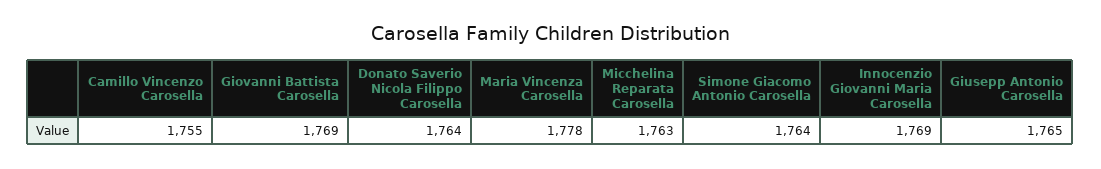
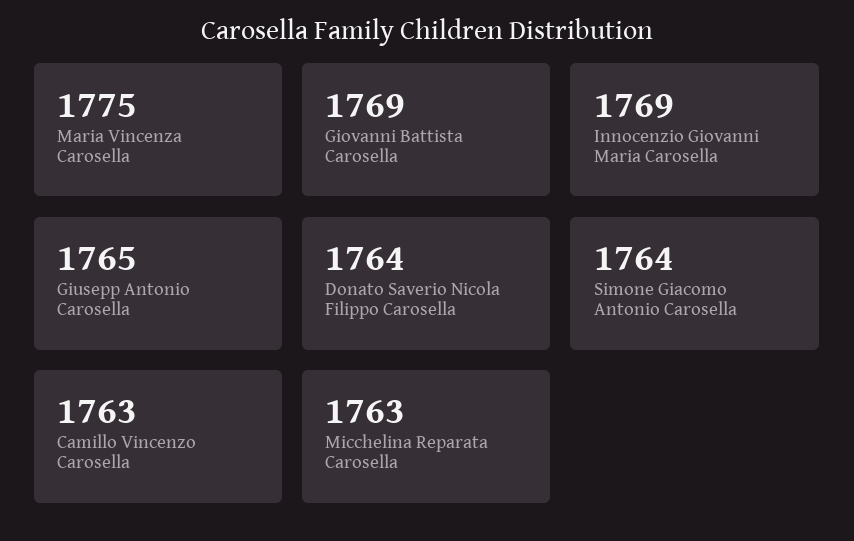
  {
-   "Camillo Vincenzo Carosella": 1755,
+   "Camillo Vincenzo Carosella": 1763,
    "Giovanni Battista Carosella": 1769,
    "Donato Saverio Nicola Filippo Carosella": 1764,
-   "Maria Vincenza Carosella": 1778,
+   "Maria Vincenza Carosella": 1775,
    "Micchelina Reparata Carosella": 1763,
    "Simone Giacomo Antonio Carosella": 1764,
    "Innocenzio Giovanni Maria Carosella": 1769,
    "Giusepp Antonio Carosella": 1765
  }

